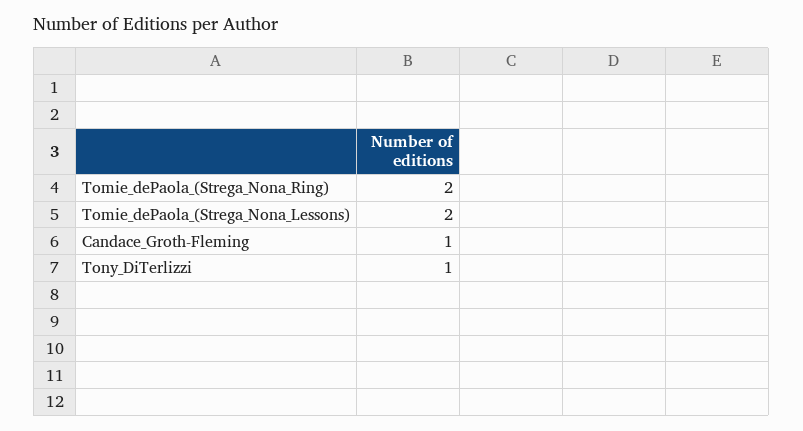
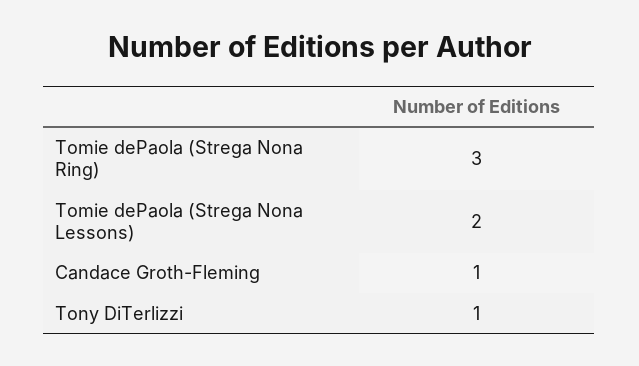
  {
-   "Tomie_dePaola_(Strega_Nona_Ring)": 2,
+   "Tomie_dePaola_(Strega_Nona_Ring)": 3,
    "Tomie_dePaola_(Strega_Nona_Lessons)": 2,
    "Candace_Groth-Fleming": 1,
    "Tony_DiTerlizzi": 1
  }

